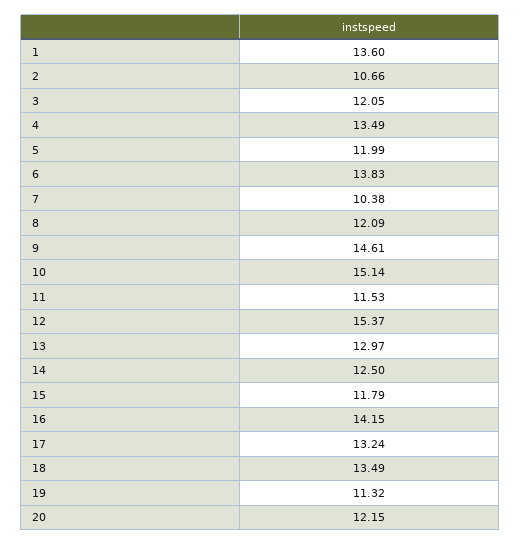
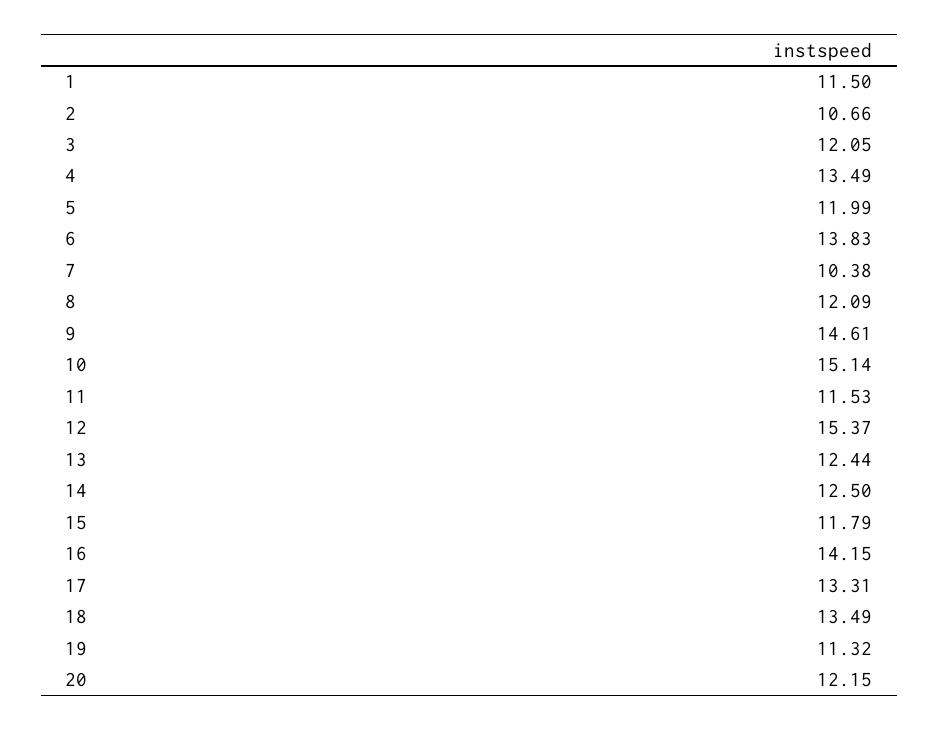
  {
-   "1": 13.6,
+   "1": 11.5,
    "2": 10.66,
    "3": 12.05,
    "4": 13.49,
    "5": 11.99,
    "6": 13.83,
    "7": 10.38,
    "8": 12.09,
    "9": 14.61,
    "10": 15.14,
    "11": 11.53,
    "12": 15.37,
-   "13": 12.97,
+   "13": 12.44,
    "14": 12.5,
    "15": 11.79,
    "16": 14.15,
-   "17": 13.24,
+   "17": 13.31,
    "18": 13.49,
    "19": 11.32,
    "20": 12.15
  }

